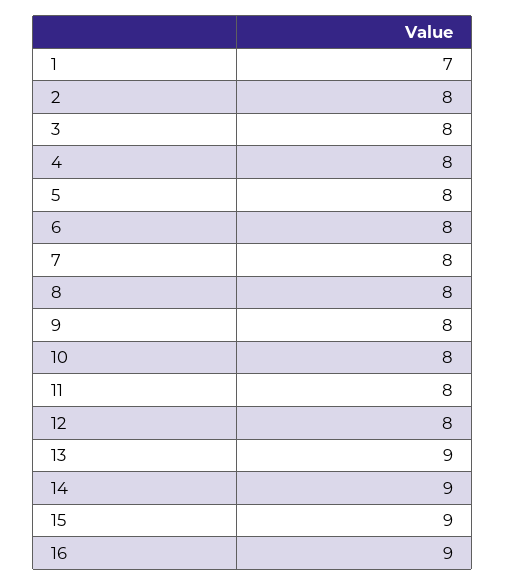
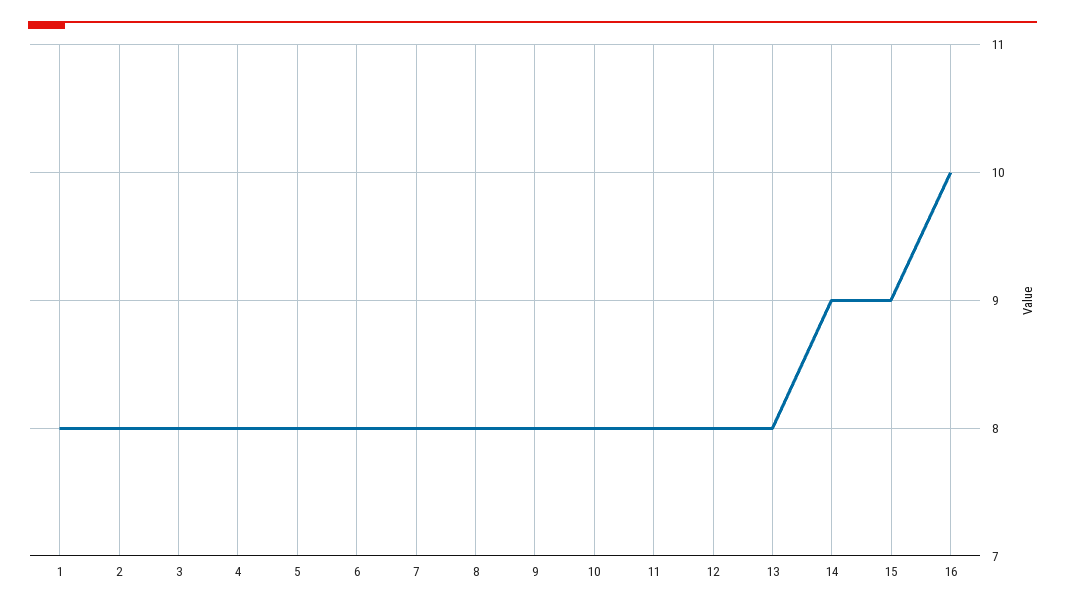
  {
-   "1": 7,
+   "1": 8,
    "2": 8,
    "3": 8,
    "4": 8,
    "5": 8,
    "6": 8,
    "7": 8,
    "8": 8,
    "9": 8,
    "10": 8,
    "11": 8,
    "12": 8,
-   "13": 9,
+   "13": 8,
    "14": 9,
    "15": 9,
-   "16": 9
+   "16": 10
  }

